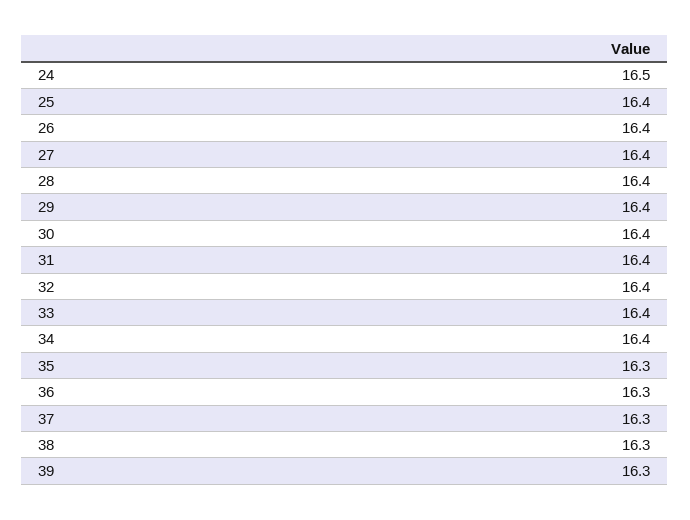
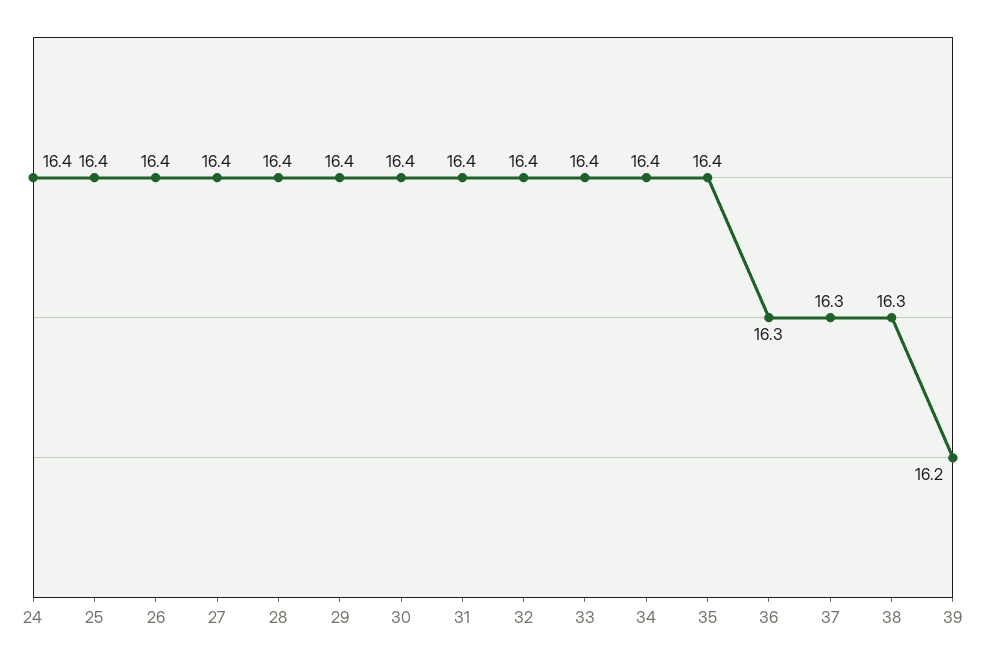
  {
-   "24": 16.5,
+   "24": 16.4,
    "25": 16.4,
    "26": 16.4,
    "27": 16.4,
    "28": 16.4,
    "29": 16.4,
    "30": 16.4,
    "31": 16.4,
    "32": 16.4,
    "33": 16.4,
    "34": 16.4,
-   "35": 16.3,
+   "35": 16.4,
    "36": 16.3,
    "37": 16.3,
    "38": 16.3,
-   "39": 16.3
+   "39": 16.2
  }

